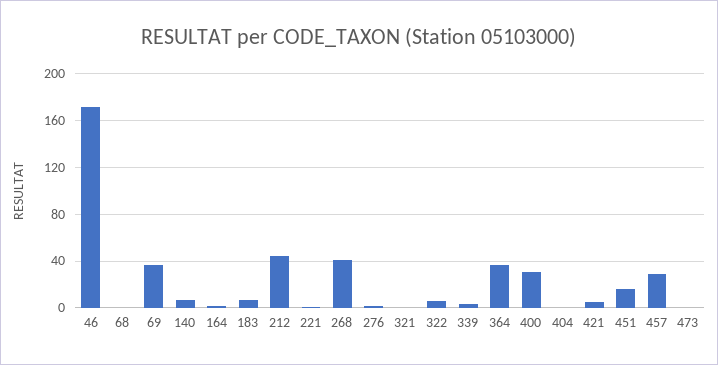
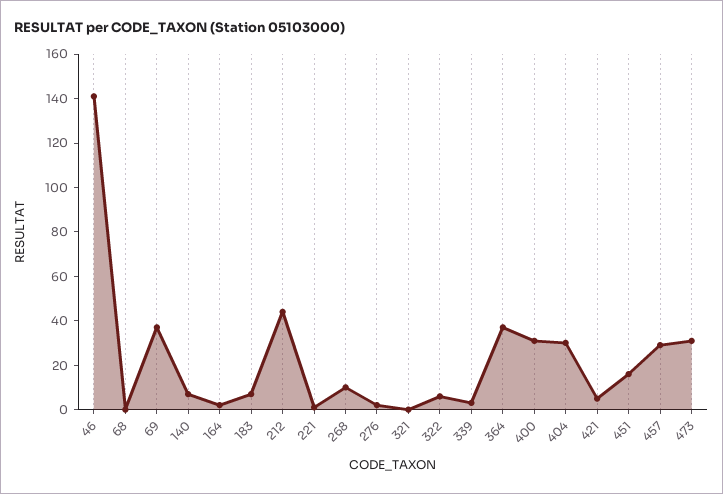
  {
-   "46": 170,
+   "46": 140,
    "68": 0,
    "69": 35,
    "140": 5,
    "164": 0,
    "183": 5,
    "212": 45,
    "221": 0,
-   "268": 40,
+   "268": 10,
    "276": 0,
    "321": 0,
    "322": 5,
    "339": 5,
    "364": 35,
    "400": 30,
-   "404": 0,
+   "404": 30,
    "421": 5,
    "451": 15,
    "457": 30,
-   "473": 0
+   "473": 30
  }

